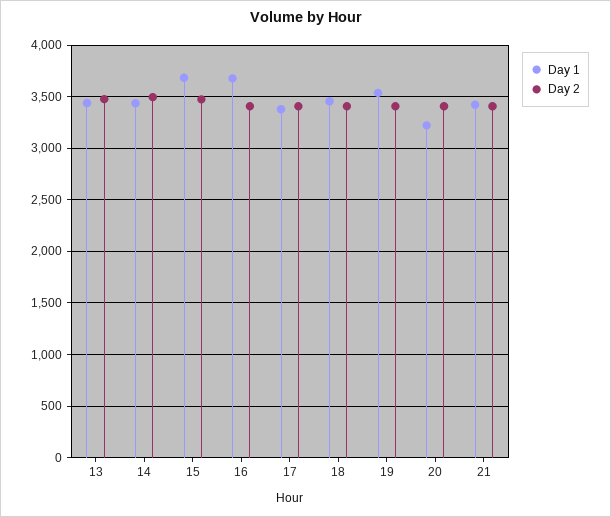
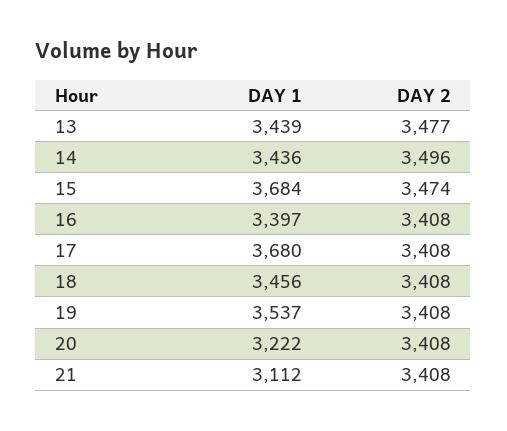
  {
    "Day 1": {
      "13": 3439,
      "14": 3436,
      "15": 3684,
-     "16": 3700,
+     "16": 3397,
-     "17": 3400,
+     "17": 3680,
      "18": 3456,
      "19": 3537,
      "20": 3222,
-     "21": 3400
+     "21": 3112
    },
    "Day 2": {
      "13": 3477,
      "14": 3496,
      "15": 3474,
      "16": 3408,
      "17": 3408,
      "18": 3408,
      "19": 3408,
      "20": 3408,
      "21": 3408
    }
  }

